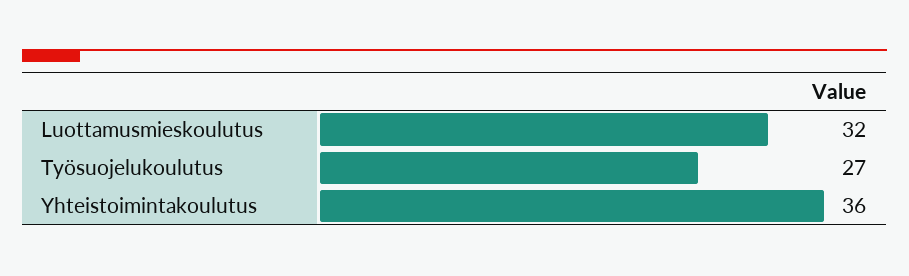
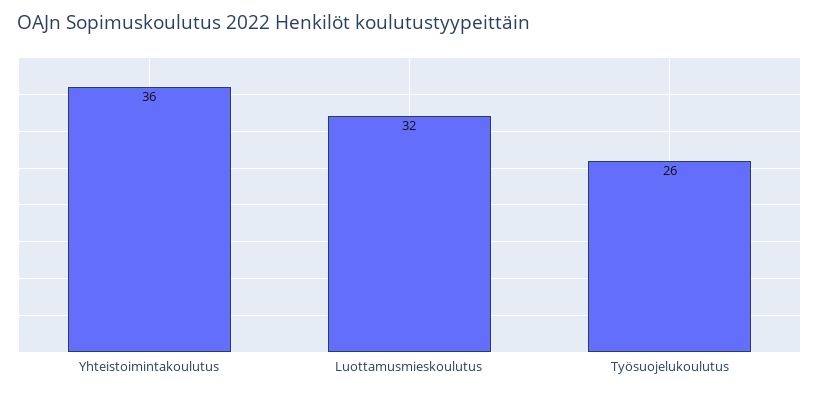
  {
    "Luottamusmieskoulutus": 32,
-   "Työsuojelukoulutus": 27,
+   "Työsuojelukoulutus": 26,
    "Yhteistoimintakoulutus": 36
  }

